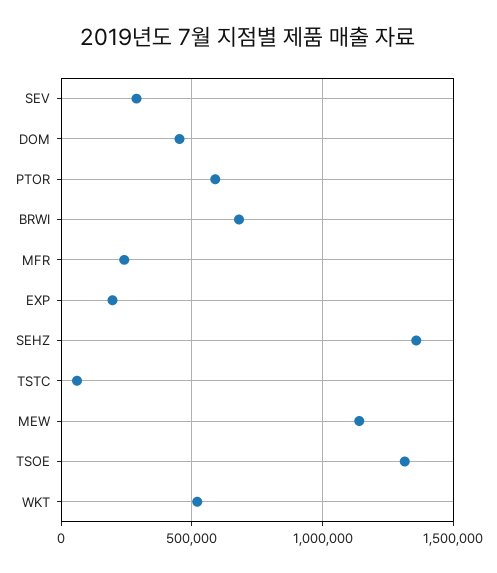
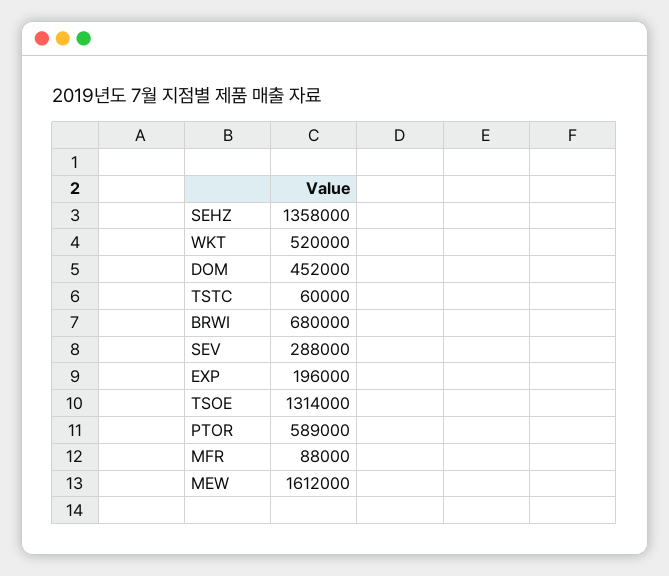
  {
    "SEV": 288000,
    "DOM": 452000,
    "PTOR": 589000,
    "BRWI": 680000,
-   "MFR": 250000,
+   "MFR": 88000,
    "EXP": 196000,
    "SEHZ": 1358000,
    "TSTC": 60000,
-   "MEW": 1150000,
+   "MEW": 1612000,
    "TSOE": 1314000,
    "WKT": 520000
  }

